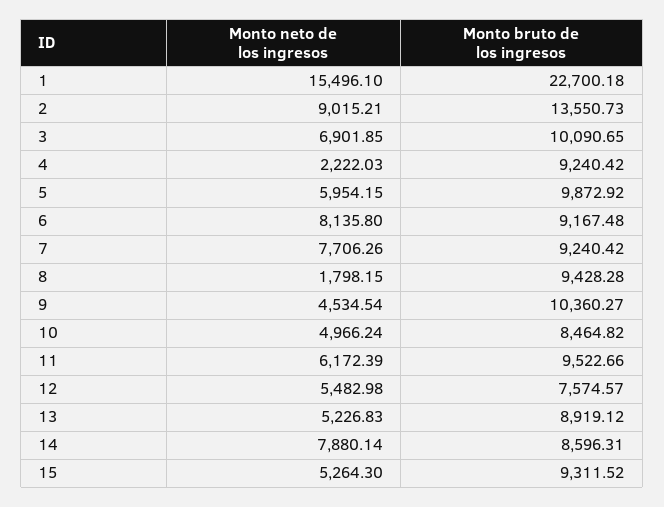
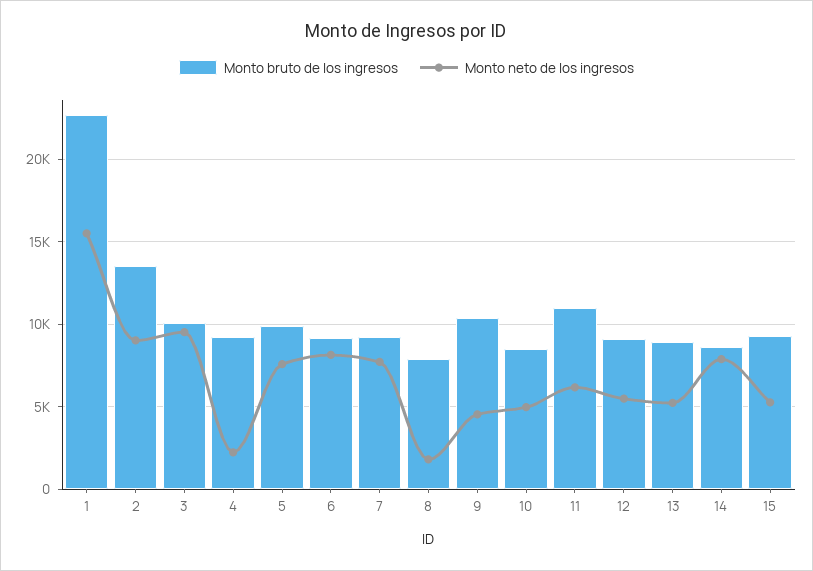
  {
    "Monto neto de los ingresos": {
      "1": 15496.1,
      "2": 9015.21,
-     "3": 6901.85,
+     "3": 9500,
      "4": 2222.03,
-     "5": 5954.15,
+     "5": 7500,
      "6": 8135.8,
      "7": 7706.26,
      "8": 1798.15,
      "9": 4534.54,
      "10": 4966.24,
      "11": 6172.39,
      "12": 5482.98,
      "13": 5226.83,
      "14": 7880.14,
      "15": 5264.3
    },
    "Monto bruto de los ingresos": {
      "1": 22700.18,
      "2": 13550.73,
      "3": 10090.65,
      "4": 9240.42,
      "5": 9872.92,
      "6": 9167.48,
      "7": 9240.42,
-     "8": 9428.28,
+     "8": 8000,
      "9": 10360.27,
      "10": 8464.82,
-     "11": 9522.66,
+     "11": 11000,
-     "12": 7574.57,
+     "12": 9000,
      "13": 8919.12,
      "14": 8596.31,
      "15": 9311.52
    }
  }

